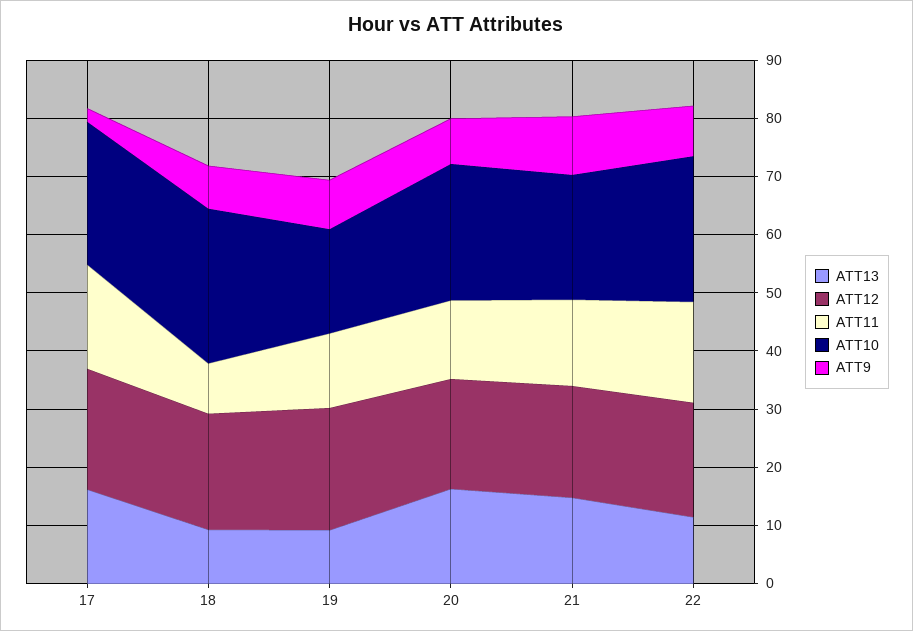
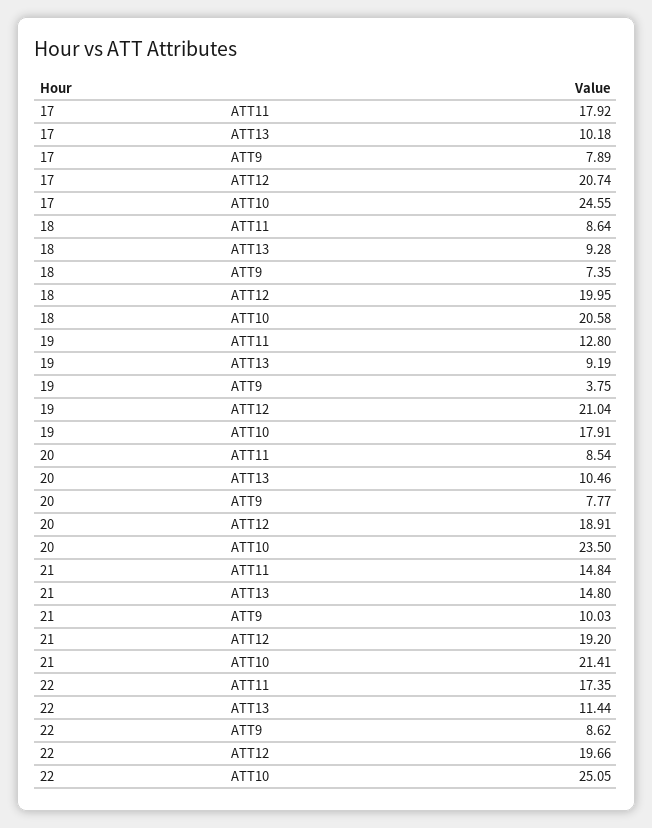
  {
    "ATT13": {
-     "17": 16,
+     "17": 10.18,
      "18": 9.28,
      "19": 9.19,
-     "20": 16,
+     "20": 10.46,
      "21": 14.8,
      "22": 11.44
    },
    "ATT12": {
      "17": 20.74,
      "18": 19.95,
      "19": 21.04,
      "20": 18.91,
      "21": 19.2,
      "22": 19.66
    },
    "ATT11": {
      "17": 17.92,
      "18": 8.64,
      "19": 12.8,
-     "20": 14,
+     "20": 8.54,
      "21": 14.84,
      "22": 17.35
    },
    "ATT10": {
      "17": 24.55,
-     "18": 26,
+     "18": 20.58,
      "19": 17.91,
      "20": 23.5,
      "21": 21.41,
      "22": 25.05
    },
    "ATT9": {
-     "17": 2,
+     "17": 7.89,
      "18": 7.35,
-     "19": 8,
+     "19": 3.75,
      "20": 7.77,
      "21": 10.03,
      "22": 8.62
    }
  }

